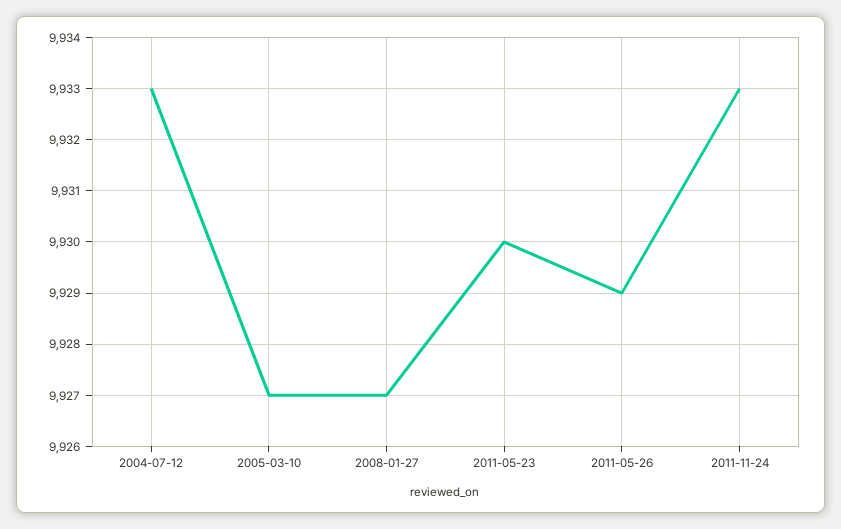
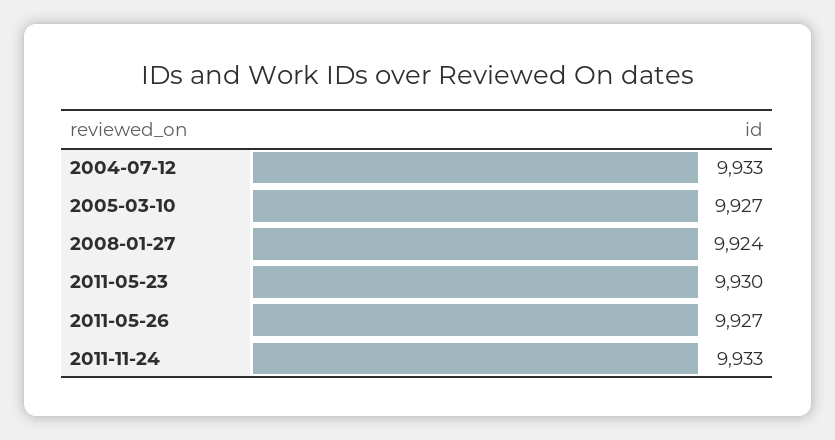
  {
    "2004-07-12": 9933,
    "2005-03-10": 9927,
-   "2008-01-27": 9927,
+   "2008-01-27": 9924,
    "2011-05-23": 9930,
-   "2011-05-26": 9929,
+   "2011-05-26": 9927,
    "2011-11-24": 9933
  }

